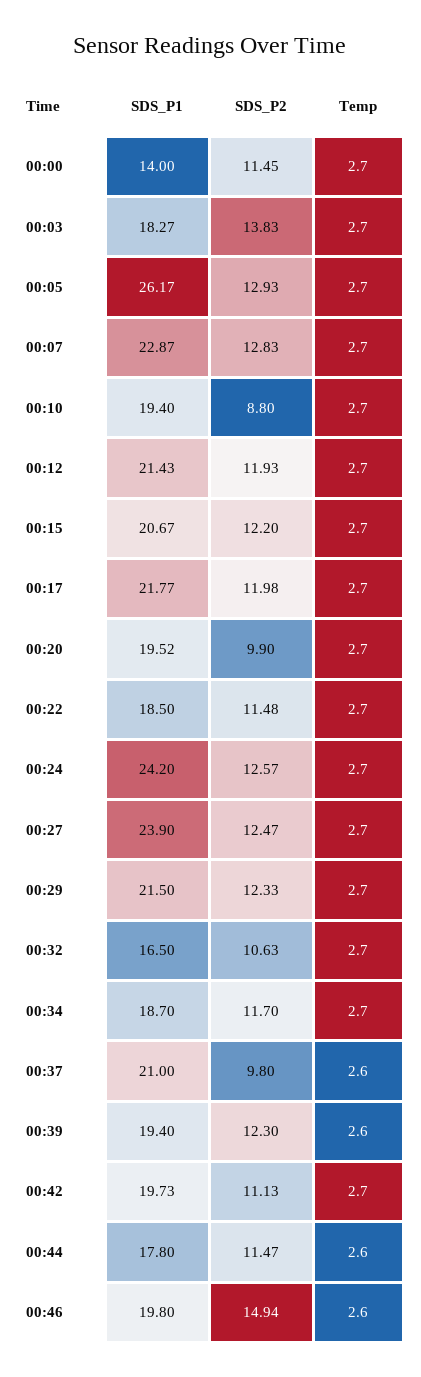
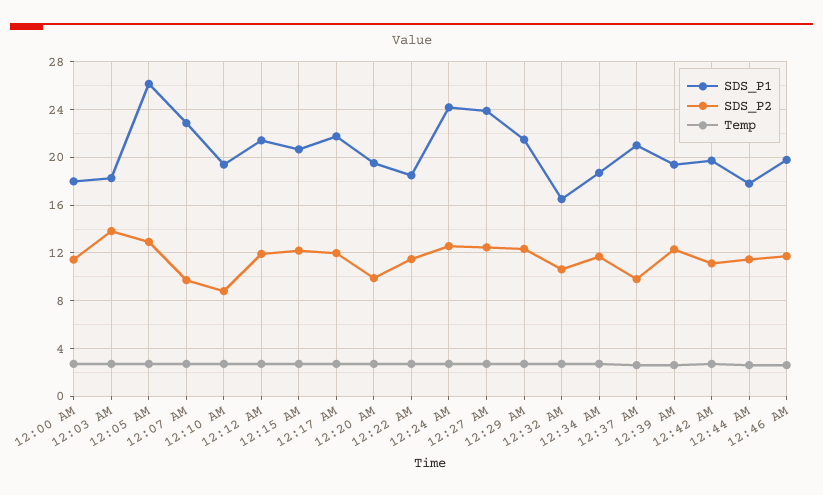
  {
    "SDS_P1": {
-     "00:00": 14,
+     "00:00": 18,
      "00:03": 18.27,
      "00:05": 26.17,
      "00:07": 22.87,
      "00:10": 19.4,
      "00:12": 21.43,
      "00:15": 20.67,
      "00:17": 21.77,
      "00:20": 19.52,
      "00:22": 18.5,
      "00:24": 24.2,
      "00:27": 23.9,
      "00:29": 21.5,
      "00:32": 16.5,
      "00:34": 18.7,
      "00:37": 21,
      "00:39": 19.4,
      "00:42": 19.73,
      "00:44": 17.8,
      "00:46": 19.8
    },
    "SDS_P2": {
      "00:00": 11.45,
      "00:03": 13.83,
      "00:05": 12.93,
-     "00:07": 12.83,
+     "00:07": 10,
      "00:10": 8.8,
      "00:12": 11.93,
      "00:15": 12.2,
      "00:17": 11.98,
      "00:20": 9.9,
      "00:22": 11.48,
      "00:24": 12.57,
      "00:27": 12.47,
      "00:29": 12.33,
      "00:32": 10.63,
      "00:34": 11.7,
      "00:37": 9.8,
      "00:39": 12.3,
      "00:42": 11.13,
      "00:44": 11.47,
-     "00:46": 14.94
+     "00:46": 12
    },
    "Temp": {
      "00:00": 2.7,
      "00:03": 2.7,
      "00:05": 2.7,
      "00:07": 2.7,
      "00:10": 2.7,
      "00:12": 2.7,
      "00:15": 2.7,
      "00:17": 2.7,
      "00:20": 2.7,
      "00:22": 2.7,
      "00:24": 2.7,
      "00:27": 2.7,
      "00:29": 2.7,
      "00:32": 2.7,
      "00:34": 2.7,
      "00:37": 2.6,
      "00:39": 2.6,
      "00:42": 2.7,
      "00:44": 2.6,
      "00:46": 2.6
    }
  }

